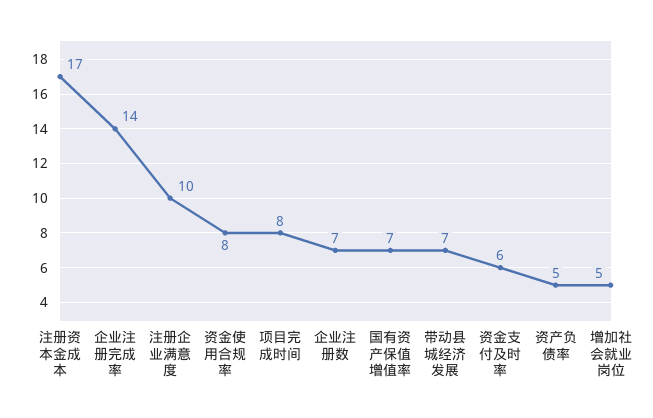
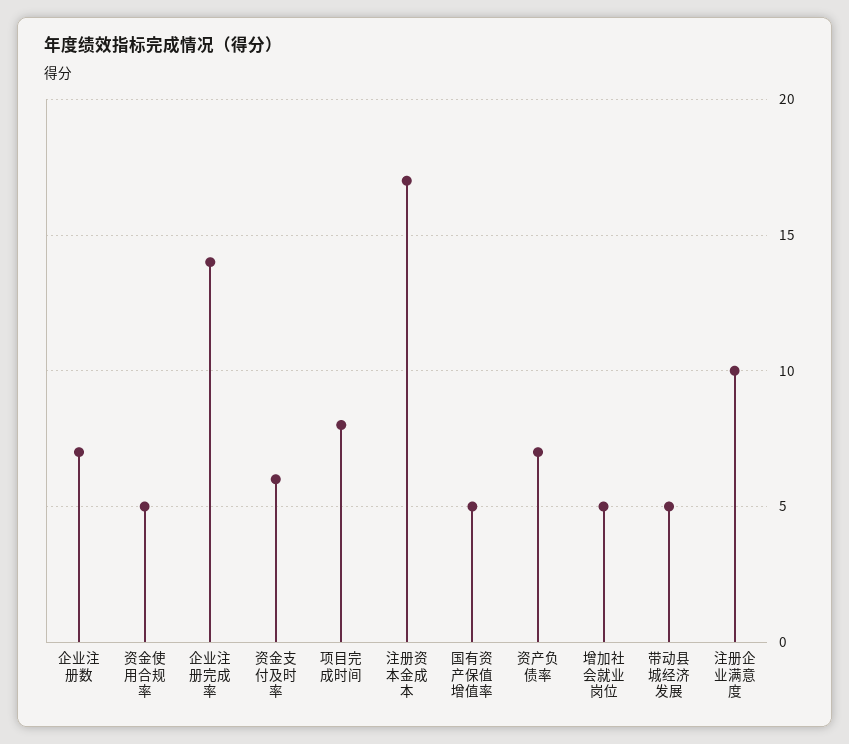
  {
    "注册资本金成本": 17,
    "企业注册完成率": 14,
    "注册企业满意度": 10,
-   "资金使用合规率": 8,
+   "资金使用合规率": 5,
    "项目完成时间": 8,
    "企业注册数": 7,
-   "国有资产保值增值率": 7,
+   "国有资产保值增值率": 5,
-   "带动县城经济发展": 7,
+   "带动县城经济发展": 5,
    "资金支付及时率": 6,
-   "资产负债率": 5,
+   "资产负债率": 7,
    "增加社会就业岗位": 5
  }

